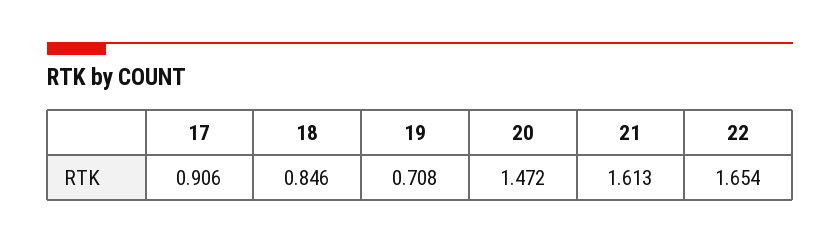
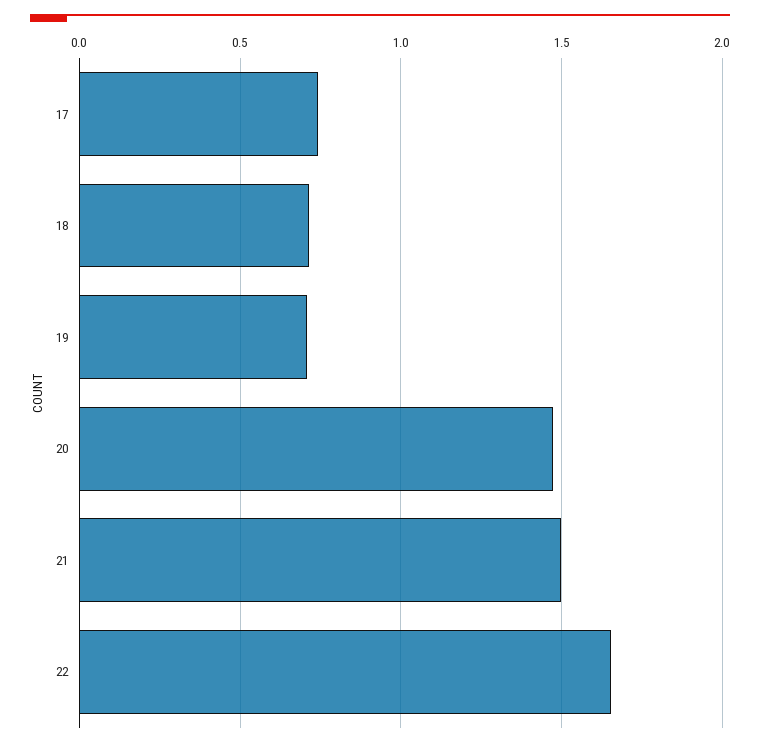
  {
-   "17": 0.906,
+   "17": 0.75,
-   "18": 0.846,
+   "18": 0.7,
    "19": 0.708,
    "20": 1.472,
-   "21": 1.613,
+   "21": 1.5,
    "22": 1.654
  }

